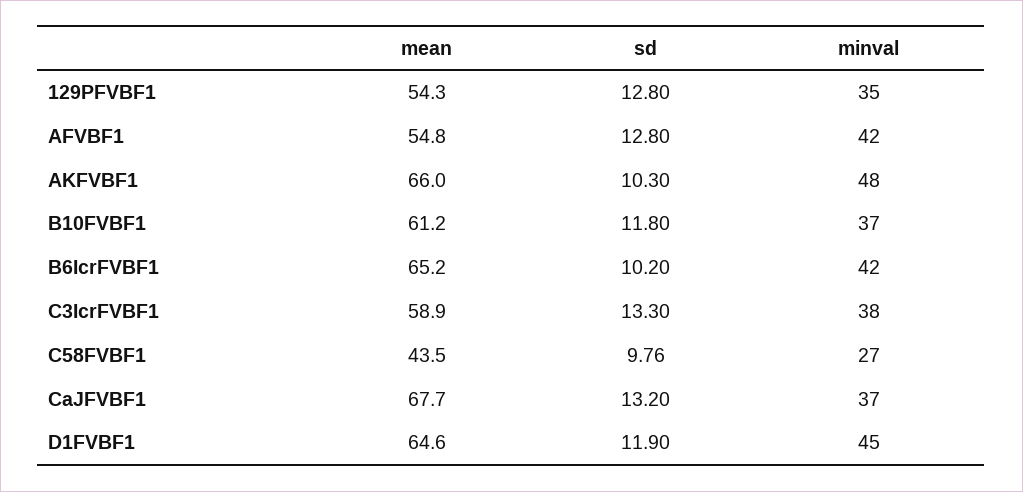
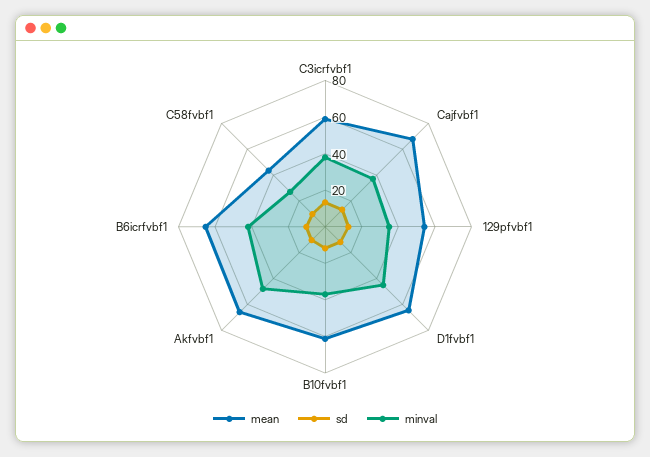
  {
    "mean": {
      "129PFVBF1": 54.3,
-     "AFVBF1": 54.8,
      "AKFVBF1": 66,
      "B10FVBF1": 61.2,
      "B6IcrFVBF1": 65.2,
      "C3IcrFVBF1": 58.9,
      "C58FVBF1": 43.5,
      "CaJFVBF1": 67.7,
      "D1FVBF1": 64.6
    },
    "sd": {
      "129PFVBF1": 12.8,
-     "AFVBF1": 12.8,
      "AKFVBF1": 10.3,
      "B10FVBF1": 11.8,
      "B6IcrFVBF1": 10.2,
      "C3IcrFVBF1": 13.3,
      "C58FVBF1": 9.76,
      "CaJFVBF1": 13.2,
      "D1FVBF1": 11.9
    },
    "minval": {
      "129PFVBF1": 35,
-     "AFVBF1": 42,
      "AKFVBF1": 48,
      "B10FVBF1": 37,
      "B6IcrFVBF1": 42,
      "C3IcrFVBF1": 38,
      "C58FVBF1": 27,
      "CaJFVBF1": 37,
      "D1FVBF1": 45
    }
  }

